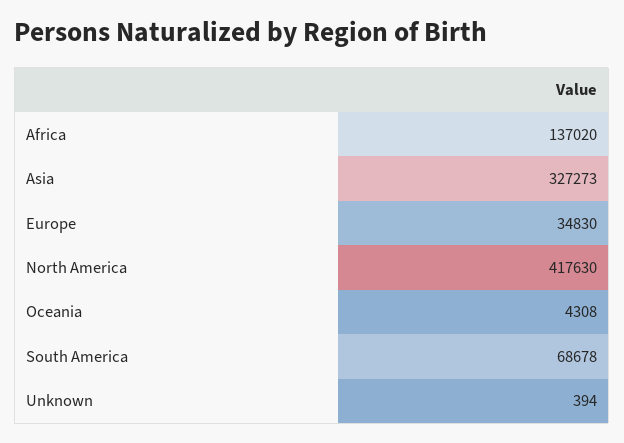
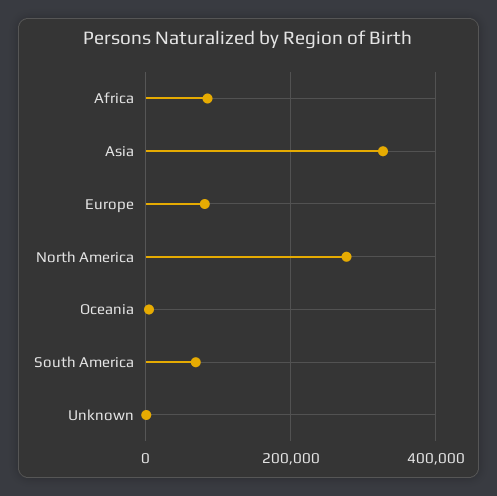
  {
-   "Africa": 137020,
+   "Africa": 80000,
    "Asia": 327273,
-   "Europe": 34830,
+   "Europe": 80000,
-   "North America": 417630,
+   "North America": 280000,
    "Oceania": 4308,
    "South America": 68678,
    "Unknown": 394
  }

